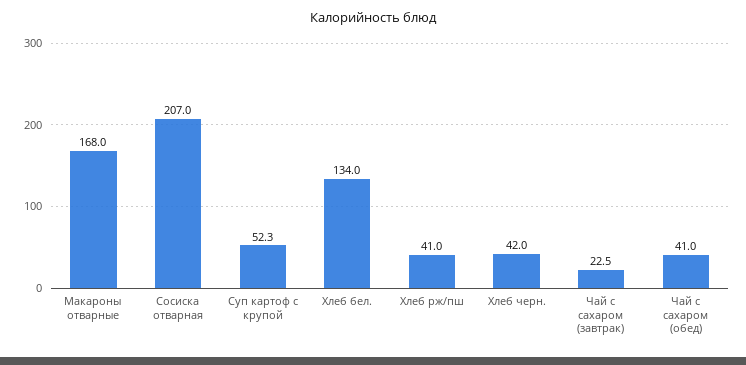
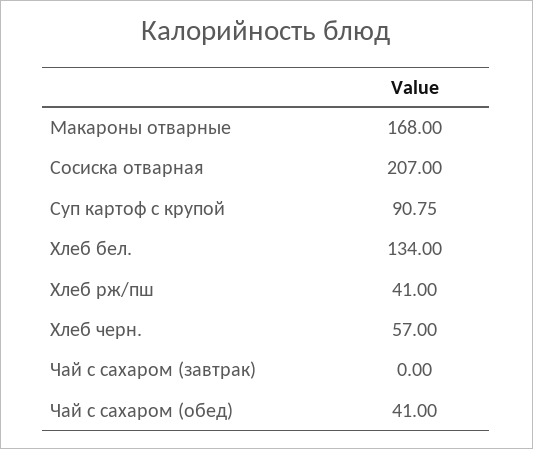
  {
    "Макароны отварные": 168,
    "Сосиска отварная": 207,
-   "Суп картоф с крупой": 52.3,
+   "Суп картоф с крупой": 90.75,
    "Хлеб бел.": 134,
    "Хлеб рж/пш": 41,
-   "Хлеб черн.": 42,
+   "Хлеб черн.": 57,
-   "Чай с сахаром (завтрак)": 22.5,
+   "Чай с сахаром (завтрак)": 0,
    "Чай с сахаром (обед)": 41
  }

